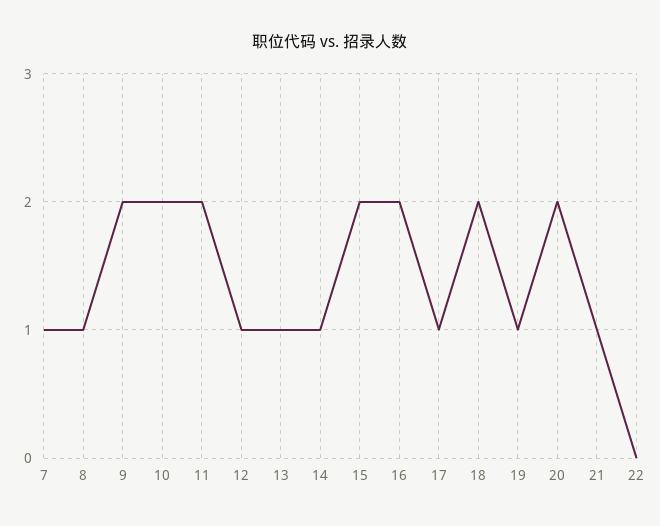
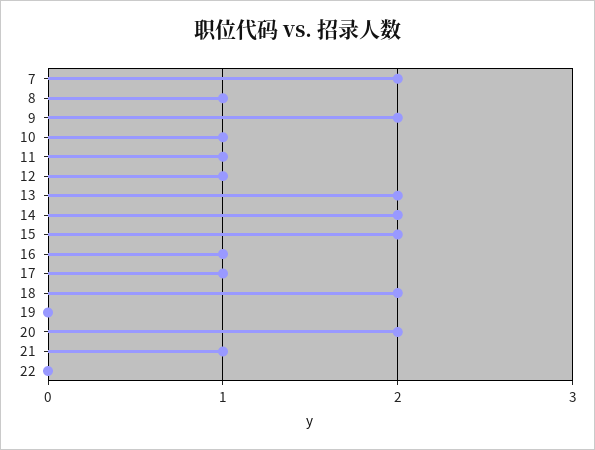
  {
-   "7": 1,
+   "7": 2,
    "8": 1,
    "9": 2,
-   "10": 2,
+   "10": 1,
-   "11": 2,
+   "11": 1,
    "12": 1,
-   "13": 1,
+   "13": 2,
-   "14": 1,
+   "14": 2,
    "15": 2,
-   "16": 2,
+   "16": 1,
    "17": 1,
    "18": 2,
-   "19": 1,
+   "19": 0,
    "20": 2,
    "21": 1,
    "22": 0
  }

